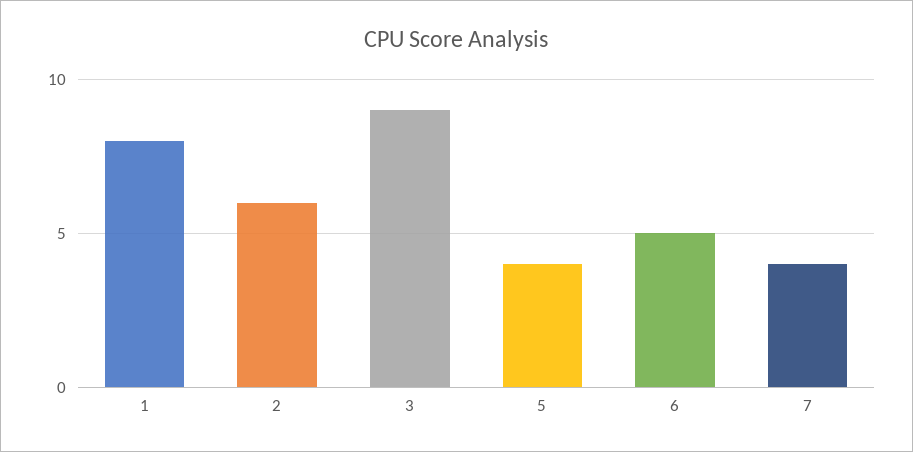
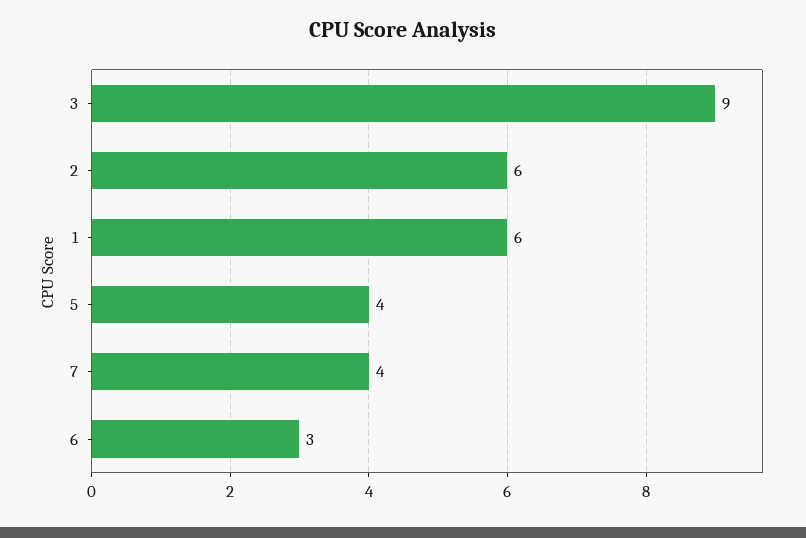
  {
-   "1": 8,
+   "1": 6,
    "2": 6,
    "3": 9,
    "5": 4,
-   "6": 5,
+   "6": 3,
    "7": 4
  }

